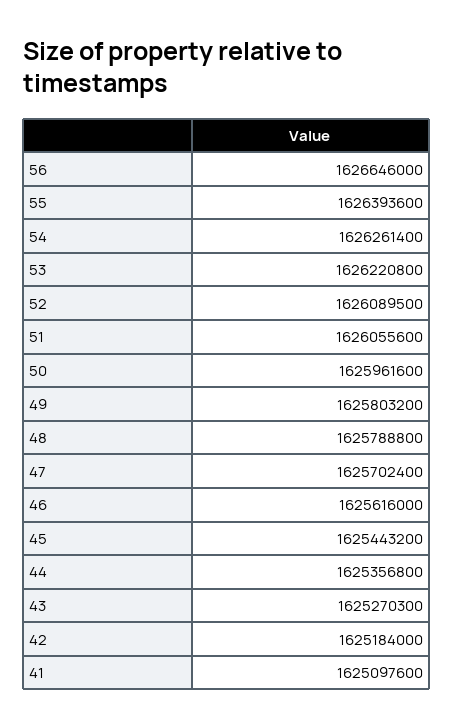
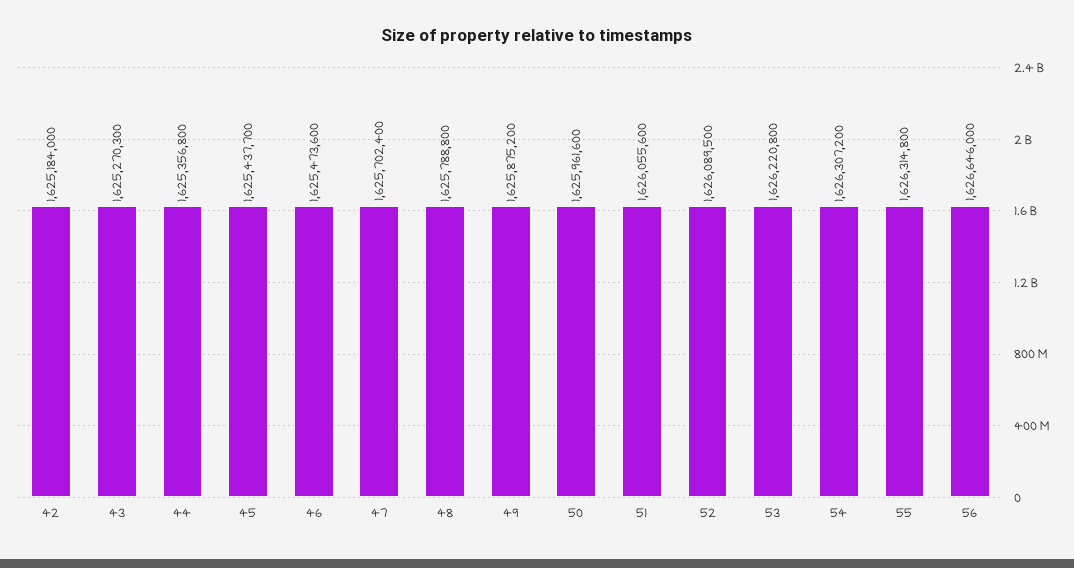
  {
    "56": 1626646000,
-   "55": 1626393600,
+   "55": 1626314800,
-   "54": 1626261400,
+   "54": 1626307200,
    "53": 1626220800,
    "52": 1626089500,
    "51": 1626055600,
    "50": 1625961600,
-   "49": 1625803200,
+   "49": 1625875200,
    "48": 1625788800,
    "47": 1625702400,
-   "46": 1625616000,
+   "46": 1625473600,
-   "45": 1625443200,
+   "45": 1625437700,
    "44": 1625356800,
    "43": 1625270300,
-   "42": 1625184000,
+   "42": 1625184000
-   "41": 1625097600
  }

